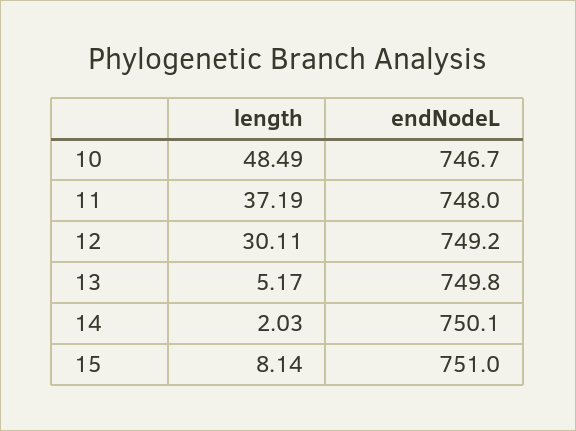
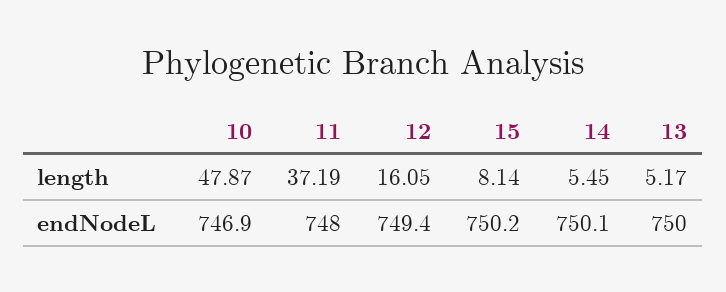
  {
    "length": {
-     "10": 48.49,
+     "10": 47.87,
      "11": 37.19,
-     "12": 30.11,
+     "12": 16.05,
      "13": 5.17,
-     "14": 2.03,
+     "14": 5.45,
      "15": 8.14
    },
    "endNodeL": {
-     "10": 746.7,
+     "10": 746.9,
      "11": 748,
-     "12": 749.2,
+     "12": 749.4,
-     "13": 749.8,
+     "13": 750,
      "14": 750.1,
-     "15": 751
+     "15": 750.2
    }
  }

